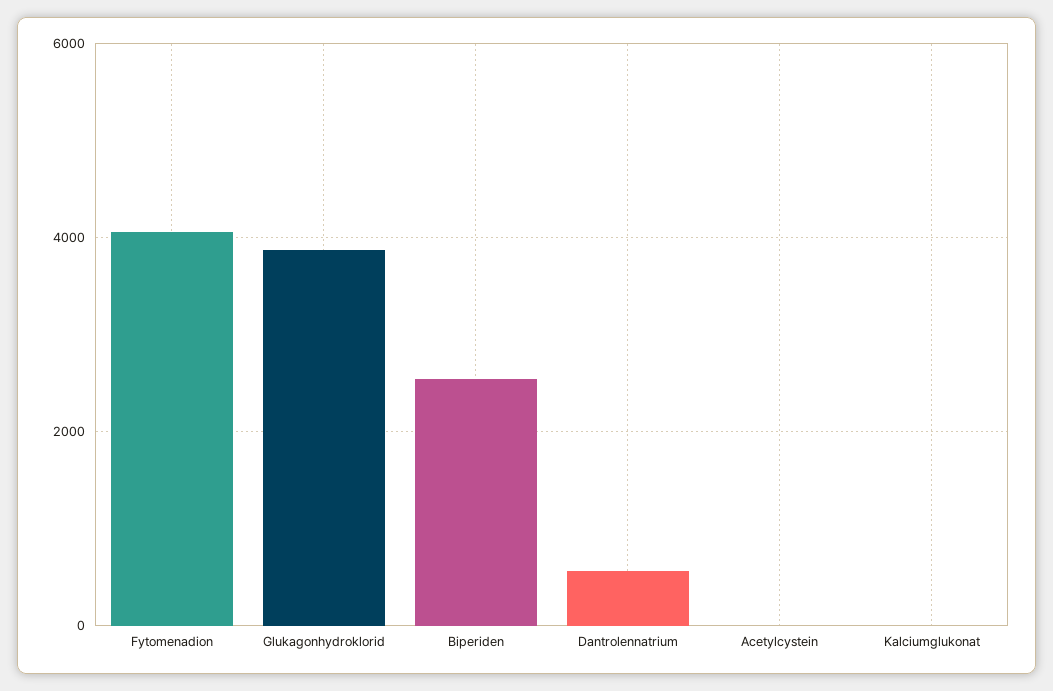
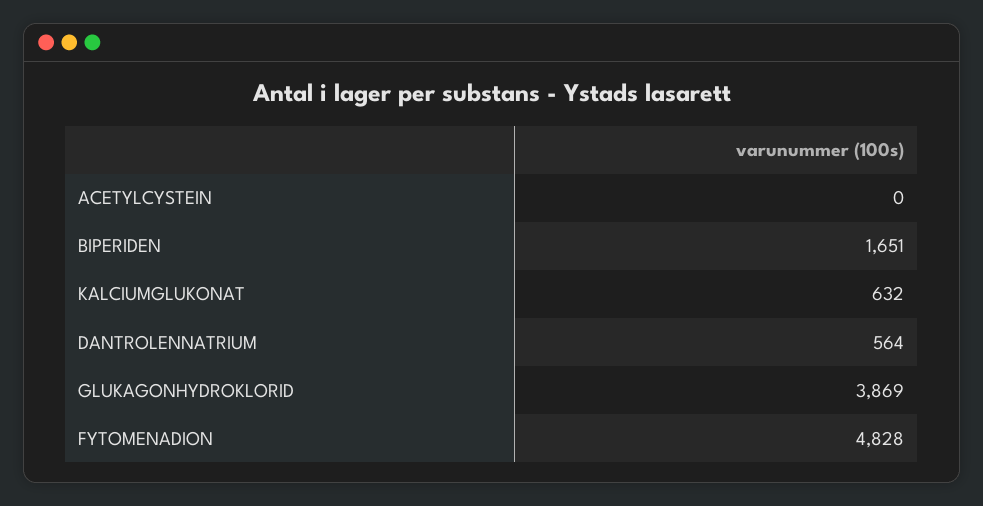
  {
-   "Fytomenadion": 4000,
+   "Fytomenadion": 4828,
    "Glukagonhydroklorid": 3869,
-   "Biperiden": 2600,
+   "Biperiden": 1651,
    "Dantrolennatrium": 564,
    "Acetylcystein": 0,
-   "Kalciumglukonat": 0
+   "Kalciumglukonat": 632
  }

